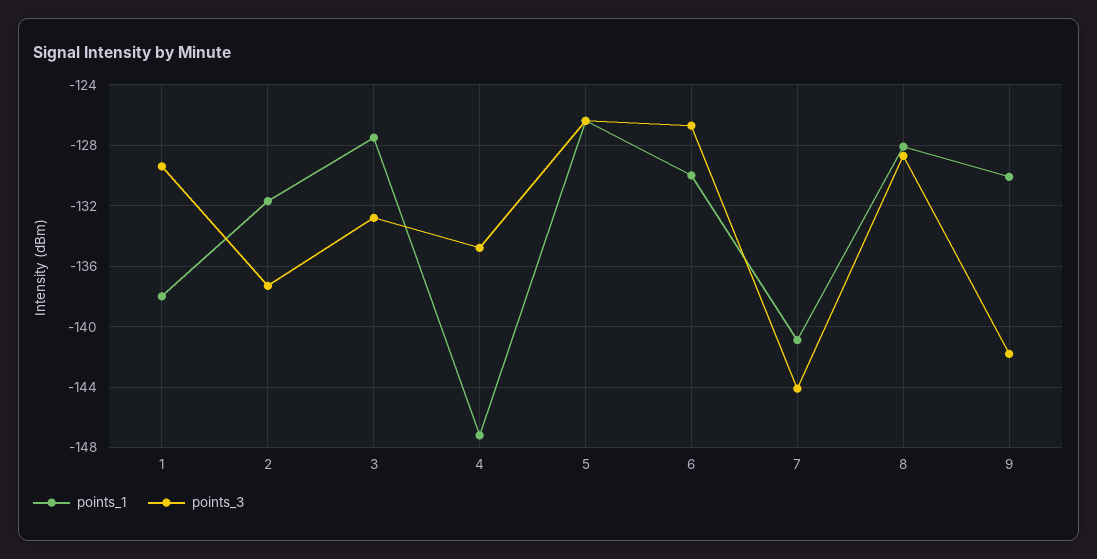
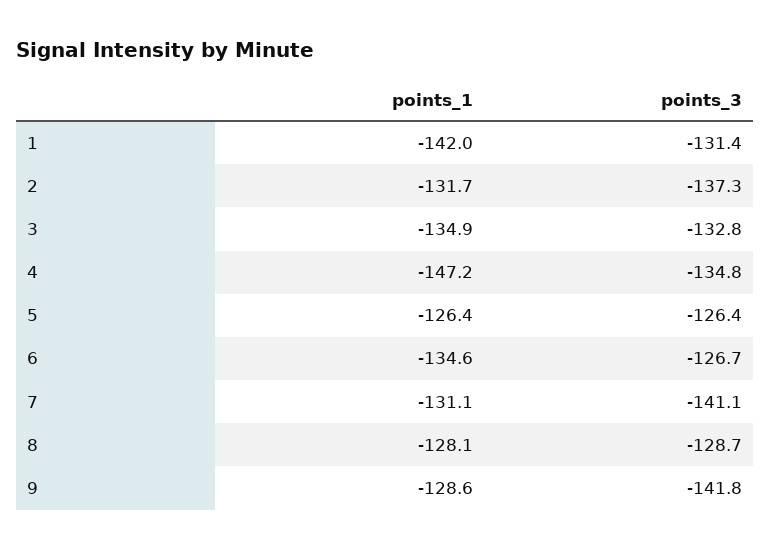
  {
    "points_1": {
-     "1": -138,
+     "1": -142,
      "2": -131.7,
-     "3": -127.5,
+     "3": -134.9,
      "4": -147.2,
      "5": -126.4,
-     "6": -130,
+     "6": -134.6,
-     "7": -141,
+     "7": -131.1,
      "8": -128.1,
-     "9": -130
+     "9": -128.6
    },
    "points_3": {
-     "1": -129.5,
+     "1": -131.4,
      "2": -137.3,
      "3": -132.8,
      "4": -134.8,
      "5": -126.4,
      "6": -126.7,
-     "7": -144,
+     "7": -141.1,
      "8": -128.7,
      "9": -141.8
    }
  }

